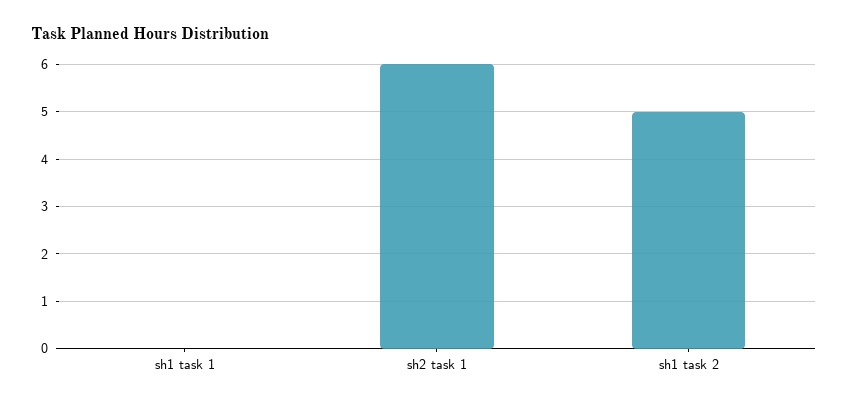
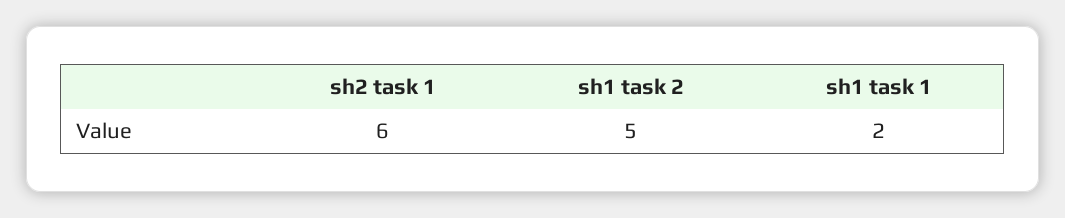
  {
-   "sh1 task 1": 0,
+   "sh1 task 1": 2,
    "sh2 task 1": 6,
    "sh1 task 2": 5
  }

